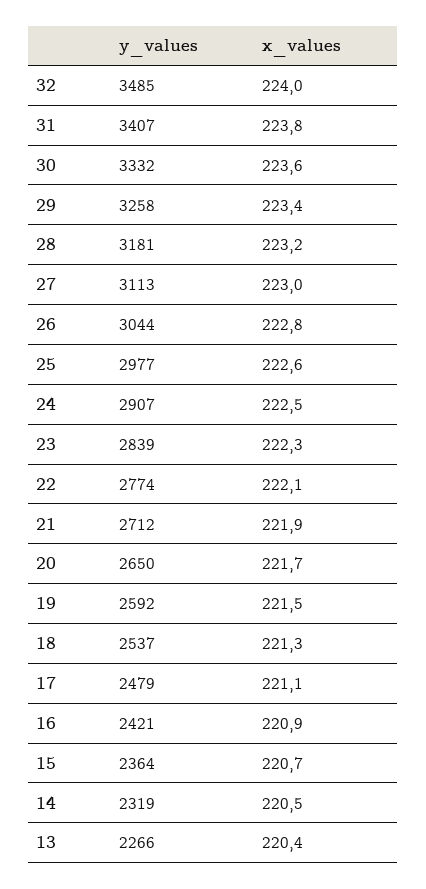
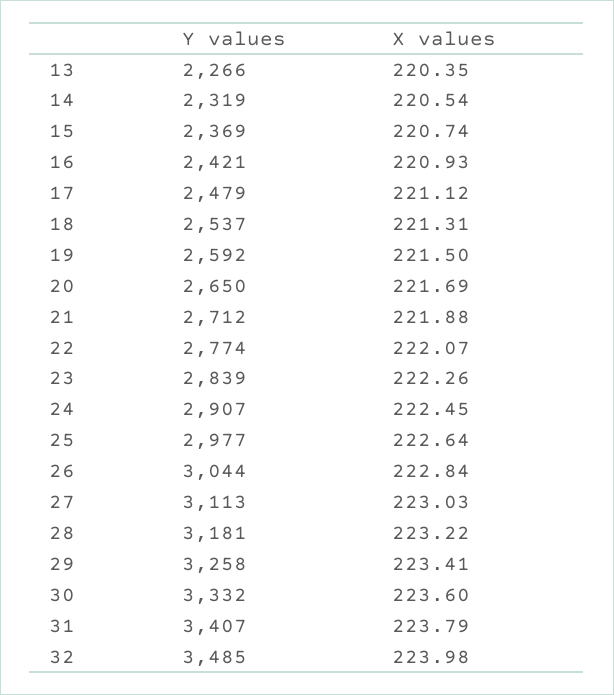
  {
    "y_values": {
      "32": 3485,
      "31": 3407,
      "30": 3332,
      "29": 3258,
      "28": 3181,
      "27": 3113,
      "26": 3044,
      "25": 2977,
      "24": 2907,
      "23": 2839,
      "22": 2774,
      "21": 2712,
      "20": 2650,
      "19": 2592,
      "18": 2537,
      "17": 2479,
      "16": 2421,
-     "15": 2364,
+     "15": 2369,
      "14": 2319,
      "13": 2266
    },
    "x_values": {
      "32": 223.98,
      "31": 223.79,
      "30": 223.6,
      "29": 223.41,
      "28": 223.22,
      "27": 223.03,
      "26": 222.84,
      "25": 222.64,
      "24": 222.45,
      "23": 222.26,
      "22": 222.07,
      "21": 221.88,
      "20": 221.69,
      "19": 221.5,
      "18": 221.31,
      "17": 221.12,
      "16": 220.93,
      "15": 220.74,
      "14": 220.54,
      "13": 220.35
    }
  }

